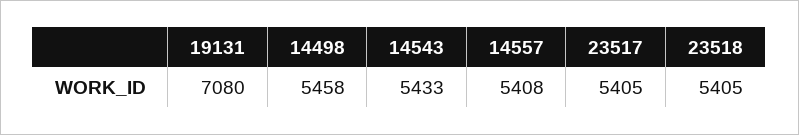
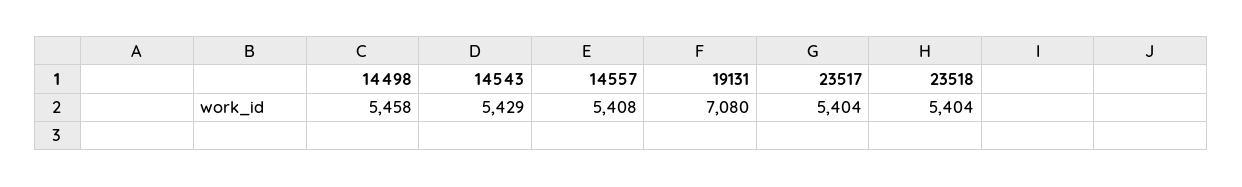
  {
    "19131": 7080,
    "14498": 5458,
-   "14543": 5433,
+   "14543": 5429,
    "14557": 5408,
-   "23517": 5405,
+   "23517": 5404,
-   "23518": 5405
+   "23518": 5404
  }

